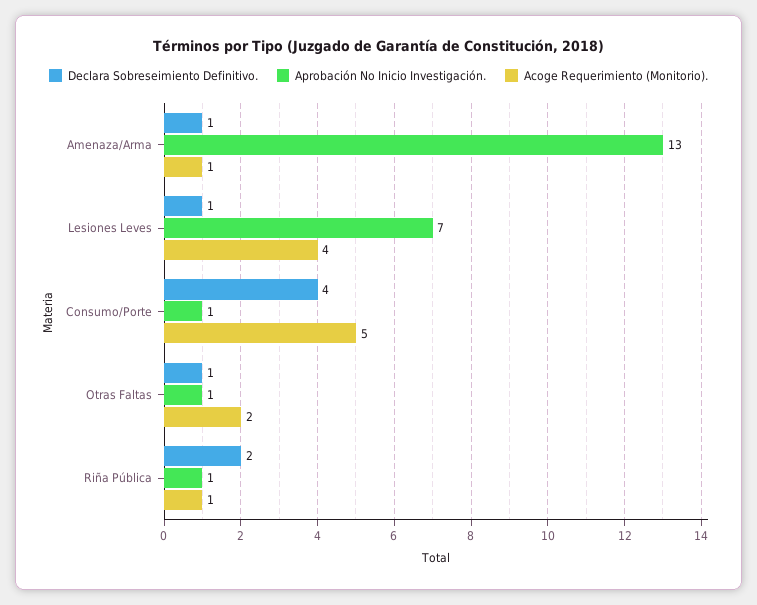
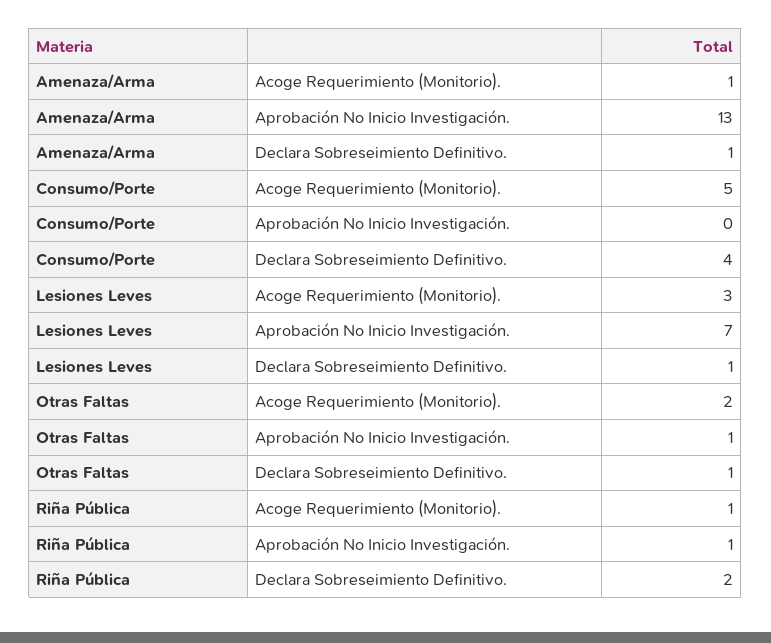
  {
    "Declara Sobreseimiento Definitivo.": {
      "Amenaza/Arma": 1,
      "Lesiones Leves": 1,
      "Consumo/Porte": 4,
      "Otras Faltas": 1,
      "Riña Pública": 2
    },
    "Aprobación No Inicio Investigación.": {
      "Amenaza/Arma": 13,
      "Lesiones Leves": 7,
-     "Consumo/Porte": 1,
+     "Consumo/Porte": 0,
      "Otras Faltas": 1,
      "Riña Pública": 1
    },
    "Acoge Requerimiento (Monitorio).": {
      "Amenaza/Arma": 1,
-     "Lesiones Leves": 4,
+     "Lesiones Leves": 3,
      "Consumo/Porte": 5,
      "Otras Faltas": 2,
      "Riña Pública": 1
    }
  }

